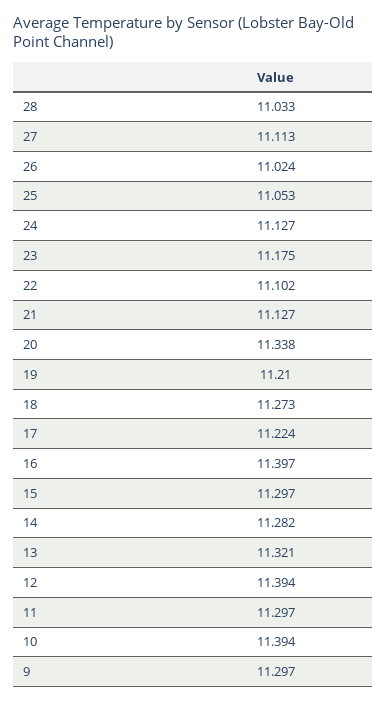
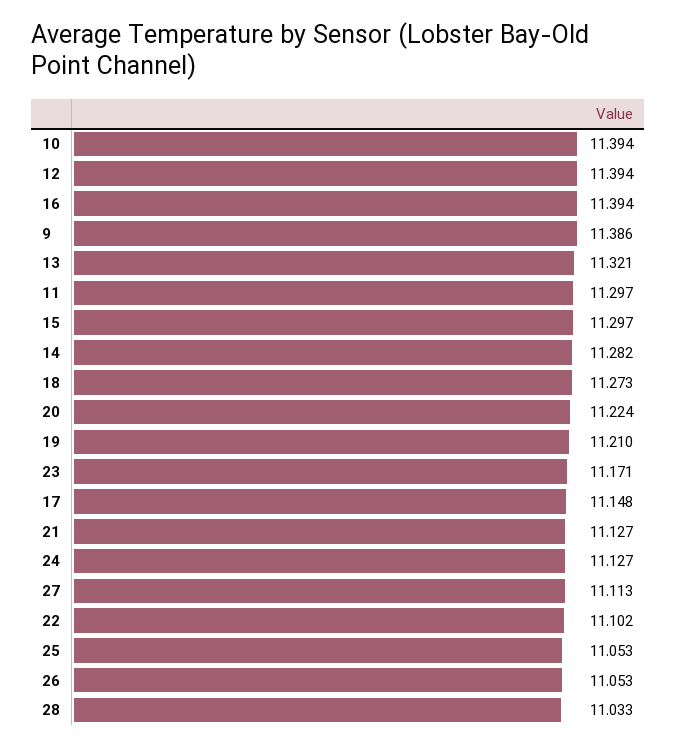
  {
    "28": 11.033,
    "27": 11.113,
-   "26": 11.024,
+   "26": 11.053,
    "25": 11.053,
    "24": 11.127,
-   "23": 11.175,
+   "23": 11.171,
    "22": 11.102,
    "21": 11.127,
-   "20": 11.338,
+   "20": 11.224,
    "19": 11.21,
    "18": 11.273,
-   "17": 11.224,
+   "17": 11.148,
-   "16": 11.397,
+   "16": 11.394,
    "15": 11.297,
    "14": 11.282,
    "13": 11.321,
    "12": 11.394,
    "11": 11.297,
    "10": 11.394,
-   "9": 11.297
+   "9": 11.386
  }

